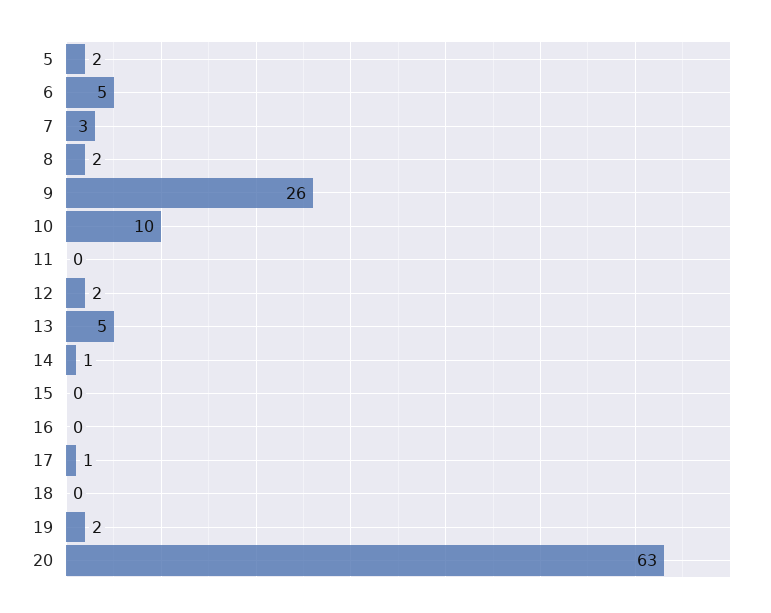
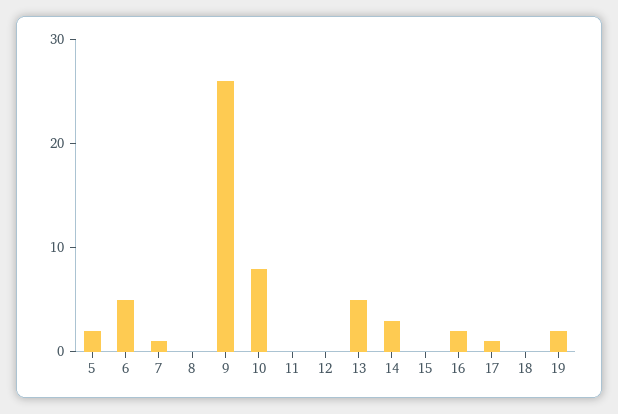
  {
    "5": 2,
    "6": 5,
-   "7": 3,
+   "7": 1,
-   "8": 2,
+   "8": 0,
    "9": 26,
-   "10": 10,
+   "10": 8,
    "11": 0,
-   "12": 2,
+   "12": 0,
    "13": 5,
-   "14": 1,
+   "14": 3,
    "15": 0,
-   "16": 0,
+   "16": 2,
    "17": 1,
    "18": 0,
-   "19": 2,
+   "19": 2
-   "20": 63
  }

